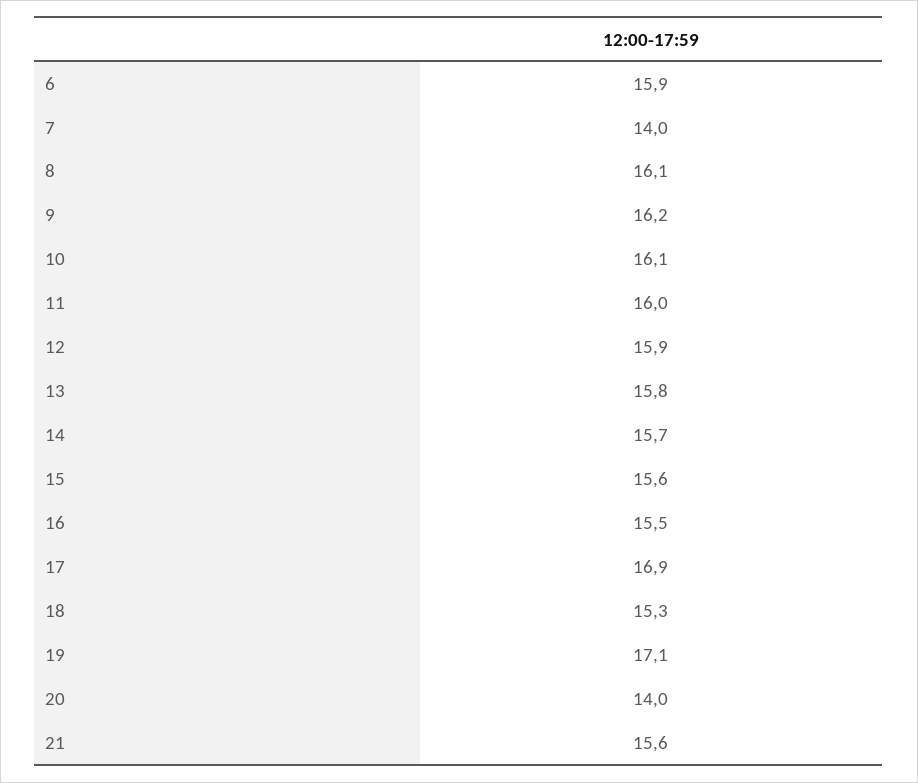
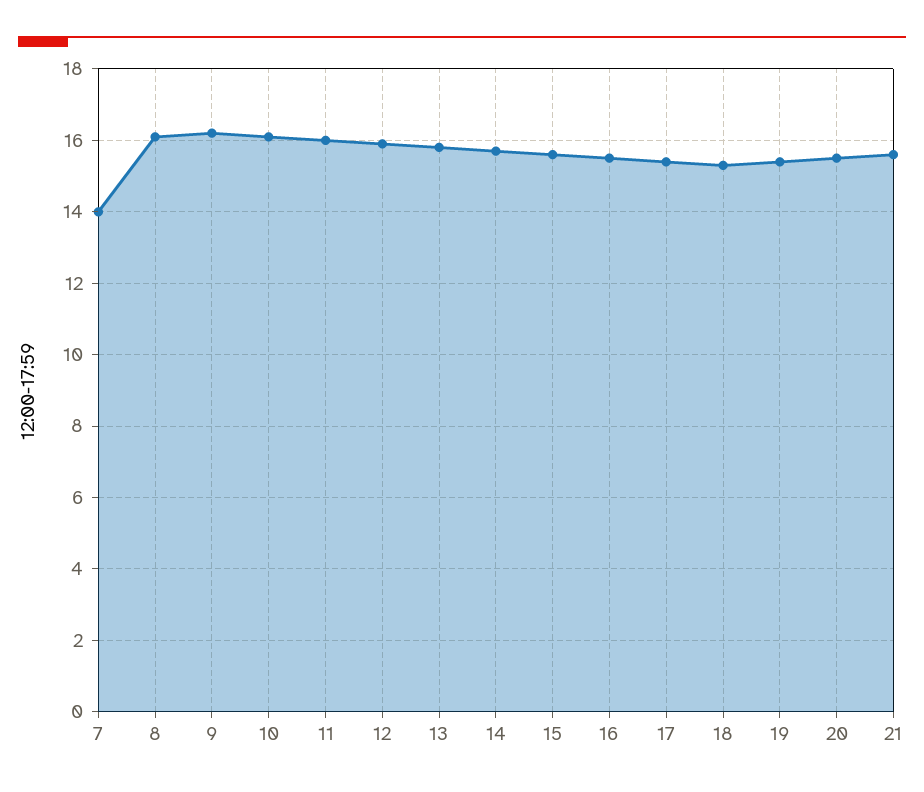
  {
-   "6": 15.9,
    "7": 14,
    "8": 16.1,
    "9": 16.2,
    "10": 16.1,
    "11": 16,
    "12": 15.9,
    "13": 15.8,
    "14": 15.7,
    "15": 15.6,
    "16": 15.5,
-   "17": 16.9,
+   "17": 15.5,
    "18": 15.3,
-   "19": 17.1,
+   "19": 15.5,
-   "20": 14,
+   "20": 15.5,
    "21": 15.6
  }

